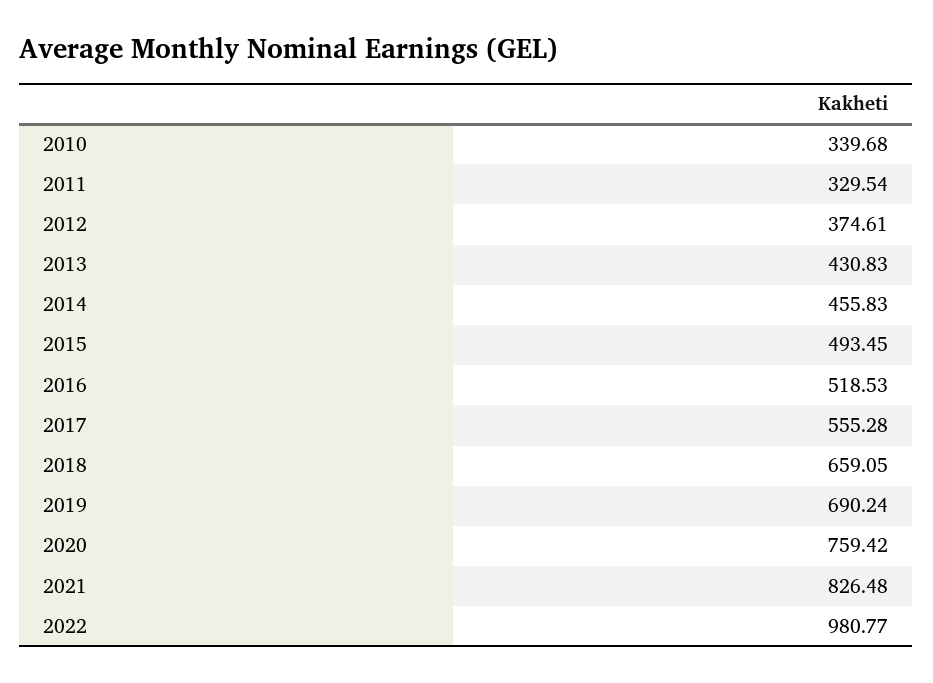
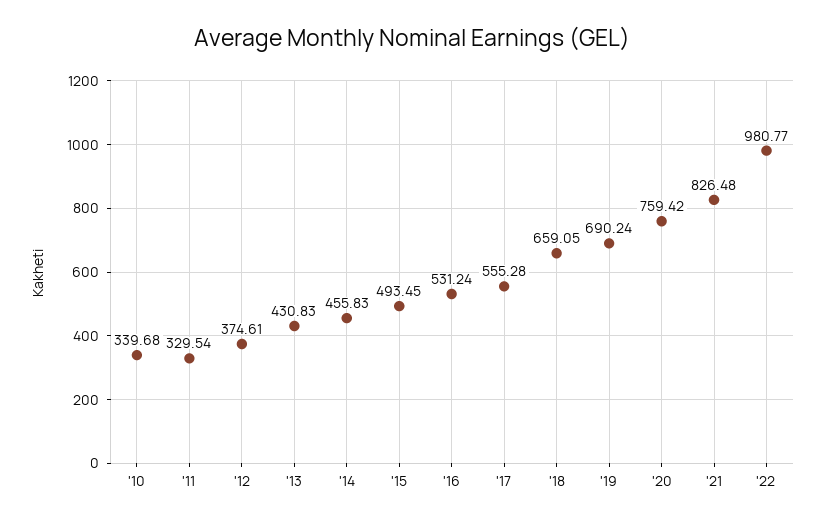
  {
    "2010": 339.68,
    "2011": 329.54,
    "2012": 374.61,
    "2013": 430.83,
    "2014": 455.83,
    "2015": 493.45,
-   "2016": 518.53,
+   "2016": 531.24,
    "2017": 555.28,
    "2018": 659.05,
    "2019": 690.24,
    "2020": 759.42,
    "2021": 826.48,
    "2022": 980.77
  }

